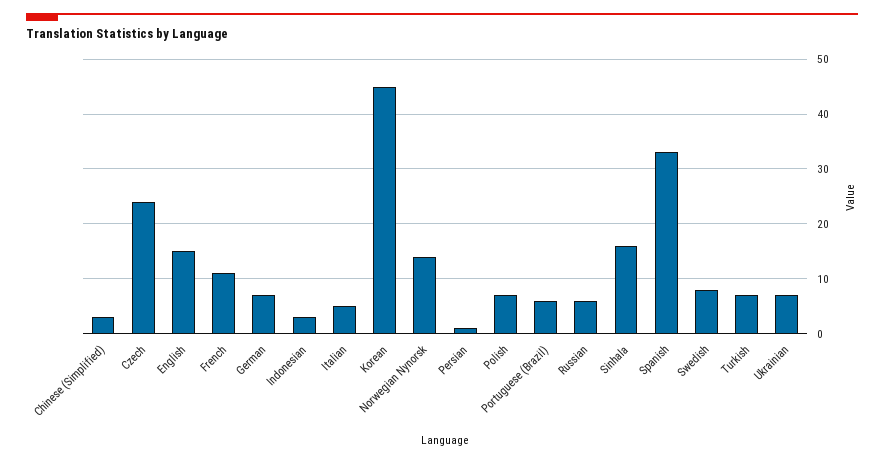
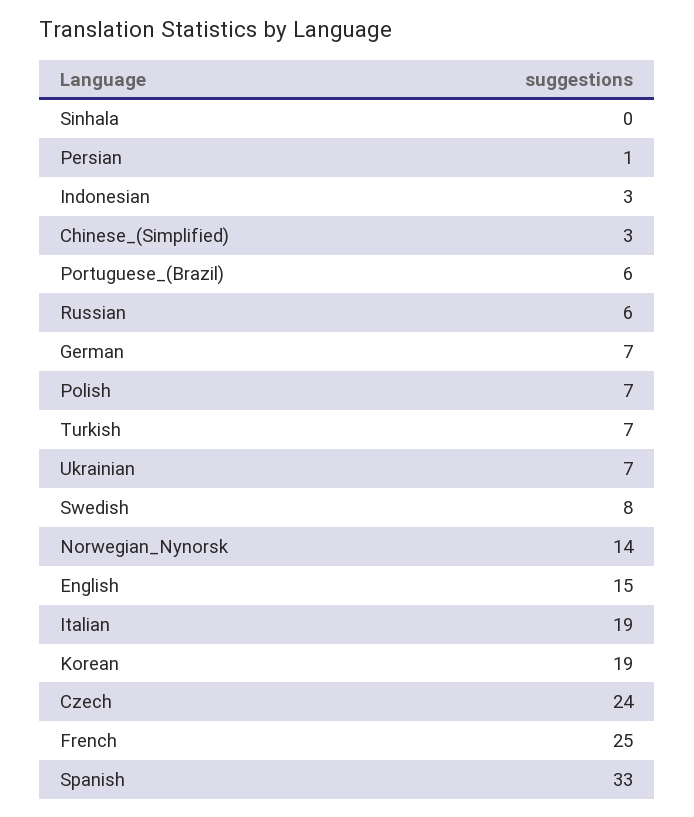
  {
    "Chinese (Simplified)": 3,
    "Czech": 24,
    "English": 15,
-   "French": 10,
+   "French": 25,
    "German": 7,
    "Indonesian": 3,
-   "Italian": 5,
+   "Italian": 19,
-   "Korean": 45,
+   "Korean": 19,
    "Norwegian Nynorsk": 14,
    "Persian": 1,
    "Polish": 7,
    "Portuguese (Brazil)": 6,
    "Russian": 6,
-   "Sinhala": 15,
+   "Sinhala": 0,
    "Spanish": 33,
    "Swedish": 8,
    "Turkish": 7,
    "Ukrainian": 7
  }

